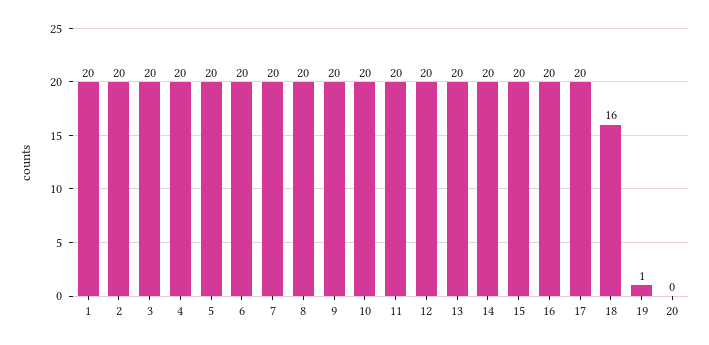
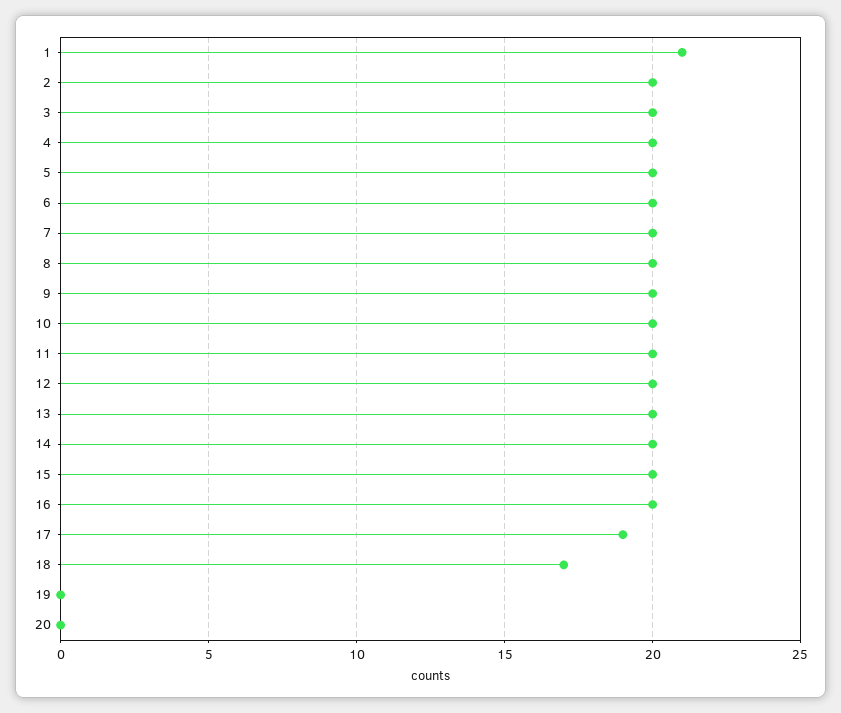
  {
-   "1": 20,
+   "1": 21,
    "2": 20,
    "3": 20,
    "4": 20,
    "5": 20,
    "6": 20,
    "7": 20,
    "8": 20,
    "9": 20,
    "10": 20,
    "11": 20,
    "12": 20,
    "13": 20,
    "14": 20,
    "15": 20,
    "16": 20,
-   "17": 20,
+   "17": 19,
-   "18": 16,
+   "18": 17,
-   "19": 1,
+   "19": 0,
    "20": 0
  }

